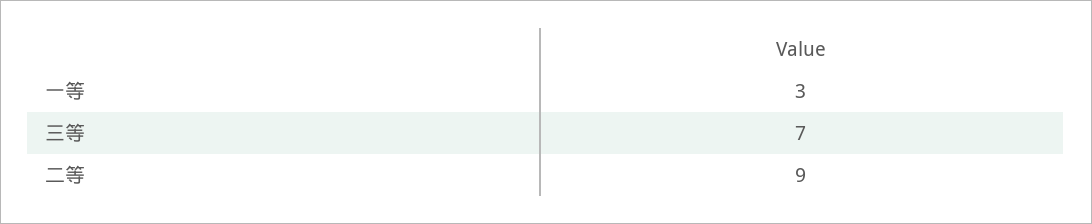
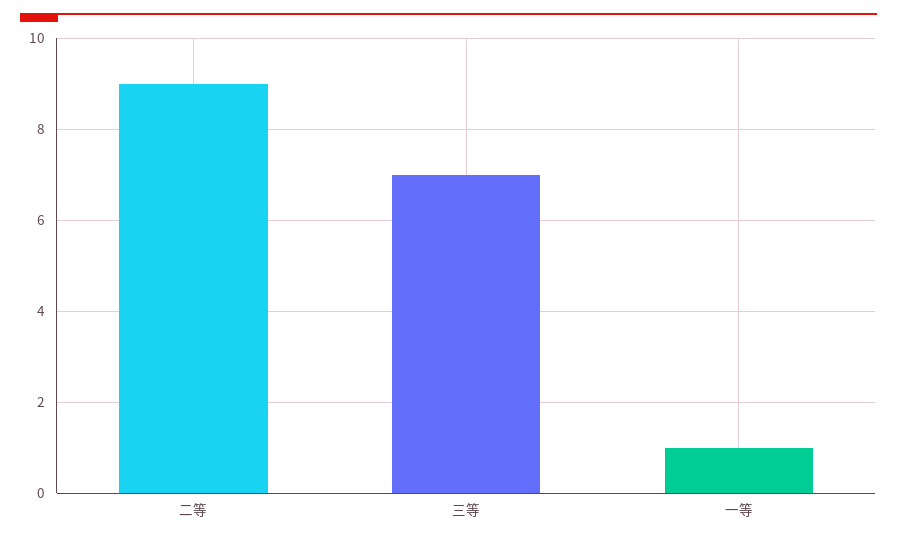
  {
-   "一等": 3,
+   "一等": 1,
    "三等": 7,
    "二等": 9
  }

